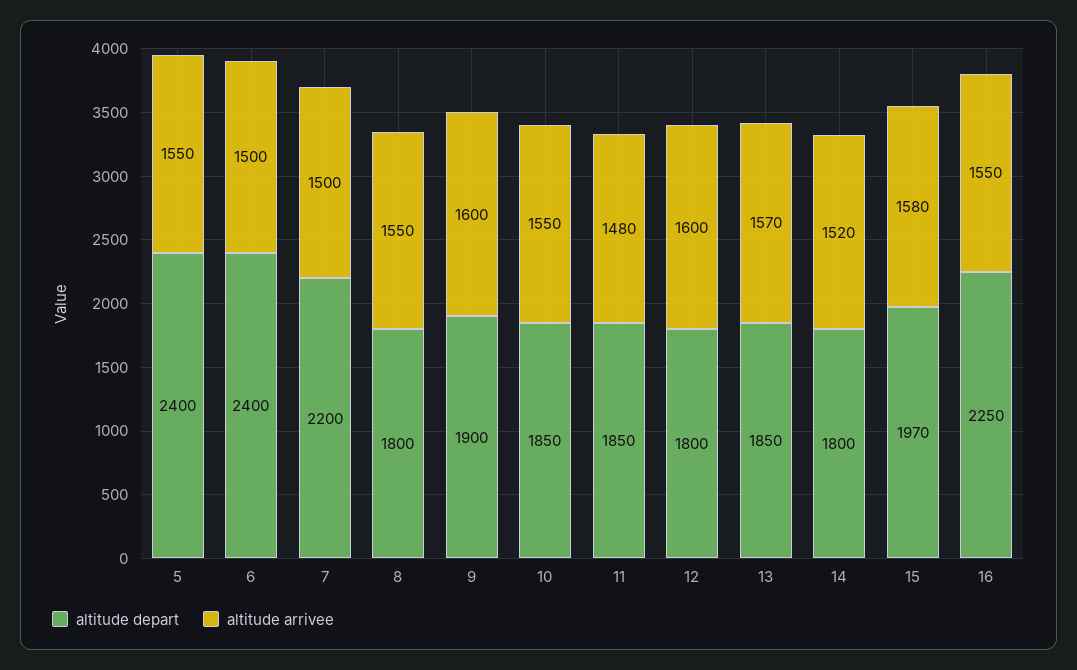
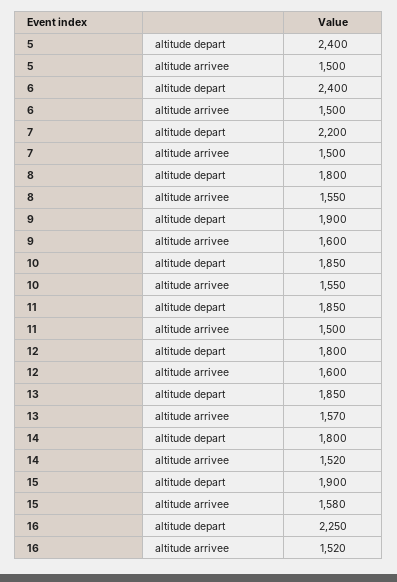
  {
    "altitude depart": {
      "5": 2400,
      "6": 2400,
      "7": 2200,
      "8": 1800,
      "9": 1900,
      "10": 1850,
      "11": 1850,
      "12": 1800,
      "13": 1850,
      "14": 1800,
-     "15": 1970,
+     "15": 1900,
      "16": 2250
    },
    "altitude arrivee": {
-     "5": 1550,
+     "5": 1500,
      "6": 1500,
      "7": 1500,
      "8": 1550,
      "9": 1600,
      "10": 1550,
-     "11": 1480,
+     "11": 1500,
      "12": 1600,
      "13": 1570,
      "14": 1520,
      "15": 1580,
-     "16": 1550
+     "16": 1520
    }
  }

